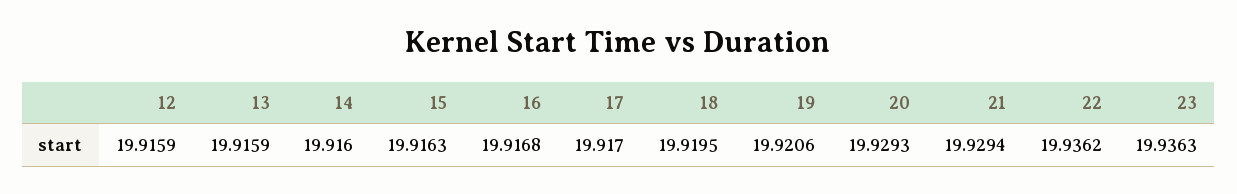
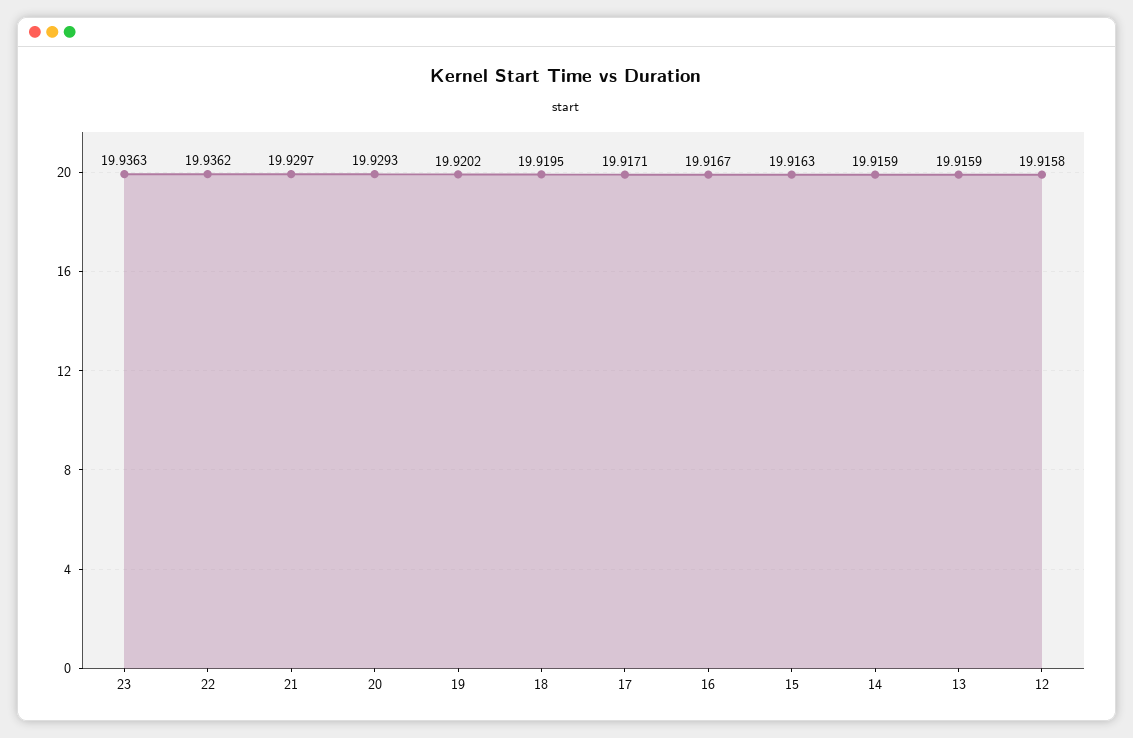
  {
-   "12": 19.9159,
+   "12": 19.9158,
    "13": 19.9159,
-   "14": 19.916,
+   "14": 19.9159,
    "15": 19.9163,
-   "16": 19.9168,
+   "16": 19.9167,
-   "17": 19.917,
+   "17": 19.9171,
    "18": 19.9195,
-   "19": 19.9206,
+   "19": 19.9202,
    "20": 19.9293,
-   "21": 19.9294,
+   "21": 19.9297,
    "22": 19.9362,
    "23": 19.9363
  }

